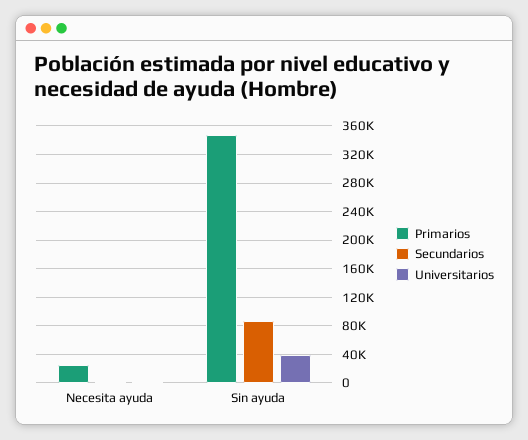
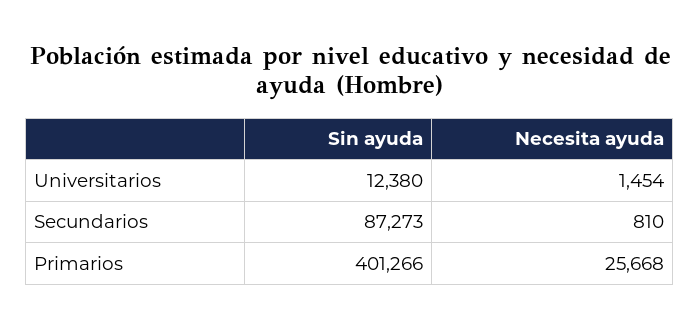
  {
    "Primarios": {
      "Necesita ayuda": 25668,
-     "Sin ayuda": 350000
+     "Sin ayuda": 401266
    },
    "Secundarios": {
      "Necesita ayuda": 810,
      "Sin ayuda": 87273
    },
    "Universitarios": {
      "Necesita ayuda": 1454,
-     "Sin ayuda": 40000
+     "Sin ayuda": 12380
    }
  }

